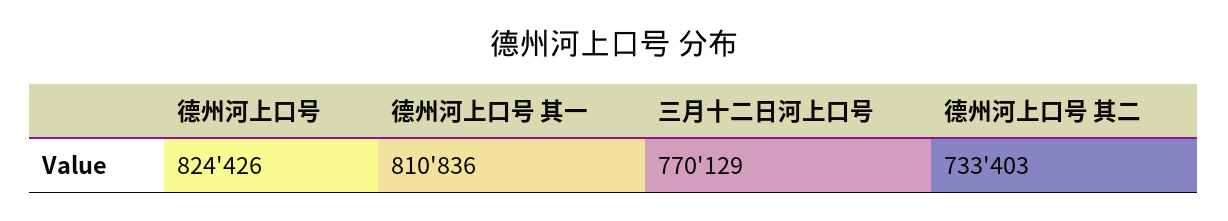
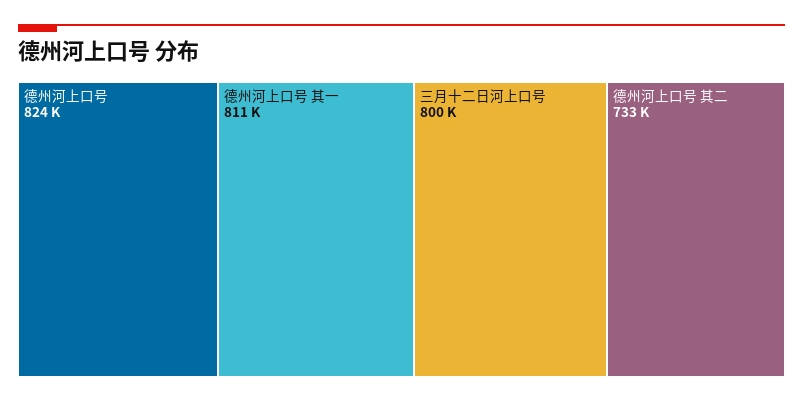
  {
    "德州河上口号": 824426,
    "德州河上口号 其一": 810836,
-   "三月十二日河上口号": 770129,
+   "三月十二日河上口号": 800000,
    "德州河上口号 其二": 733403
  }

